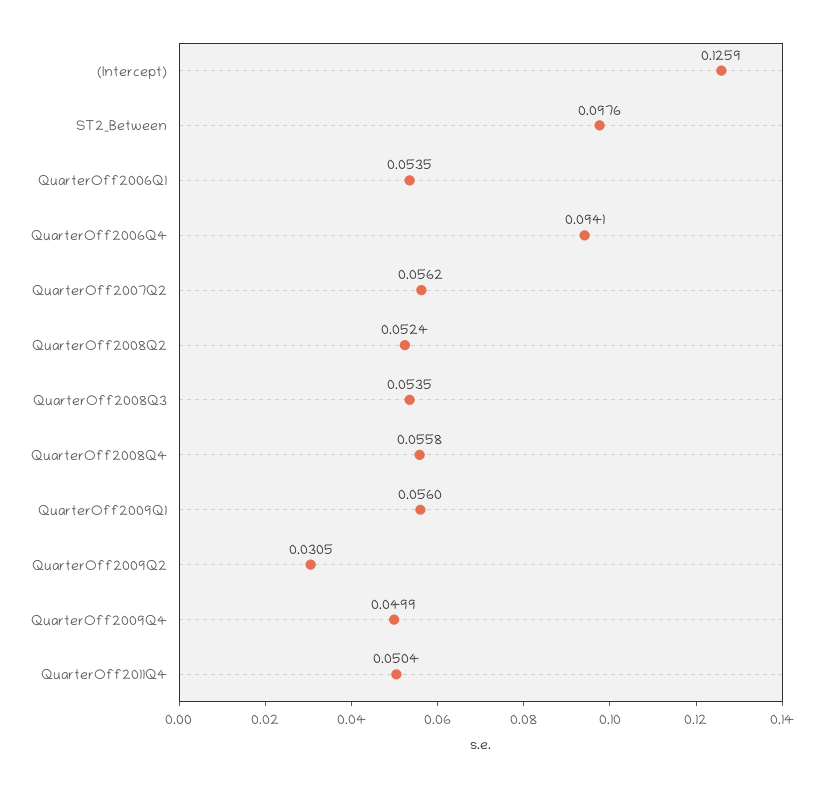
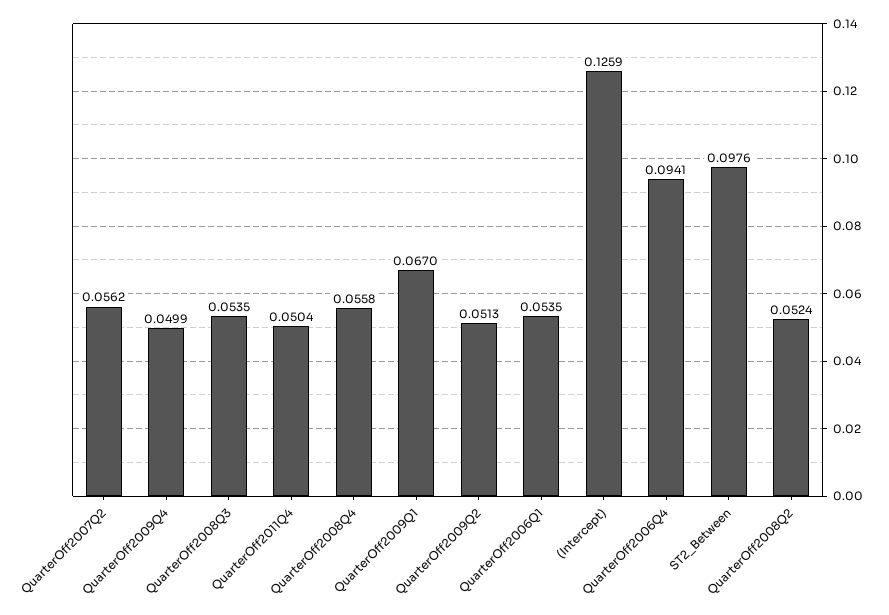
  {
    "(Intercept)": 0.1259,
    "ST2_Between": 0.0976,
    "QuarterOff2006Q1": 0.0535,
    "QuarterOff2006Q4": 0.0941,
    "QuarterOff2007Q2": 0.0562,
    "QuarterOff2008Q2": 0.0524,
    "QuarterOff2008Q3": 0.0535,
    "QuarterOff2008Q4": 0.0558,
-   "QuarterOff2009Q1": 0.056,
+   "QuarterOff2009Q1": 0.067,
-   "QuarterOff2009Q2": 0.0305,
+   "QuarterOff2009Q2": 0.0513,
    "QuarterOff2009Q4": 0.0499,
    "QuarterOff2011Q4": 0.0504
  }

